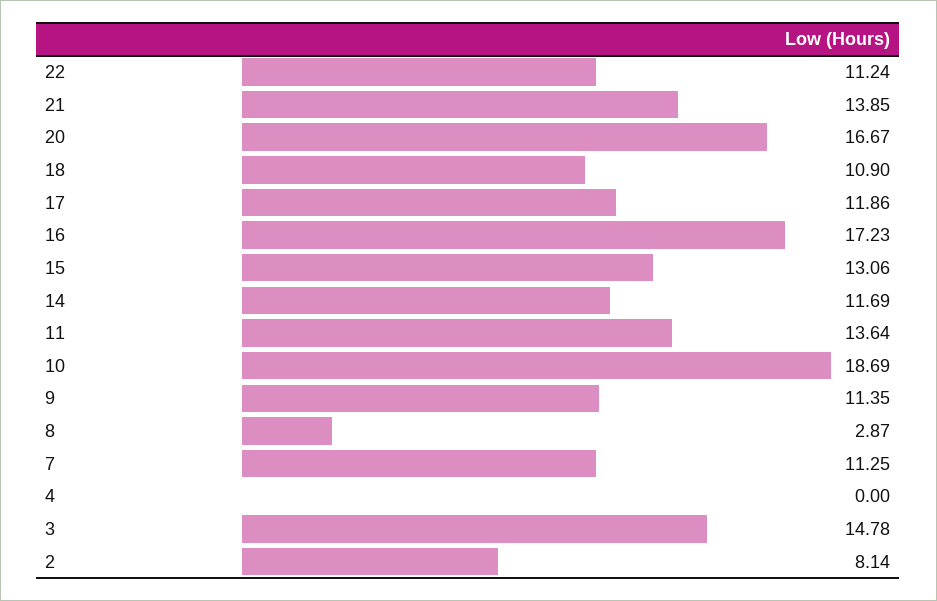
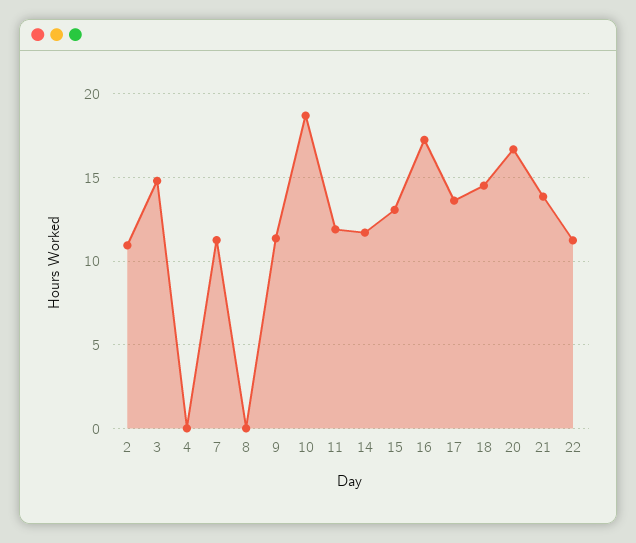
  {
    "22": 11.24,
    "21": 13.85,
    "20": 16.67,
-   "18": 10.9,
+   "18": 14.5,
-   "17": 11.86,
+   "17": 13.5,
    "16": 17.23,
    "15": 13.06,
    "14": 11.69,
-   "11": 13.64,
+   "11": 12,
    "10": 18.69,
    "9": 11.35,
-   "8": 2.87,
+   "8": 0,
    "7": 11.25,
    "4": 0,
    "3": 14.78,
-   "2": 8.14
+   "2": 11
  }

